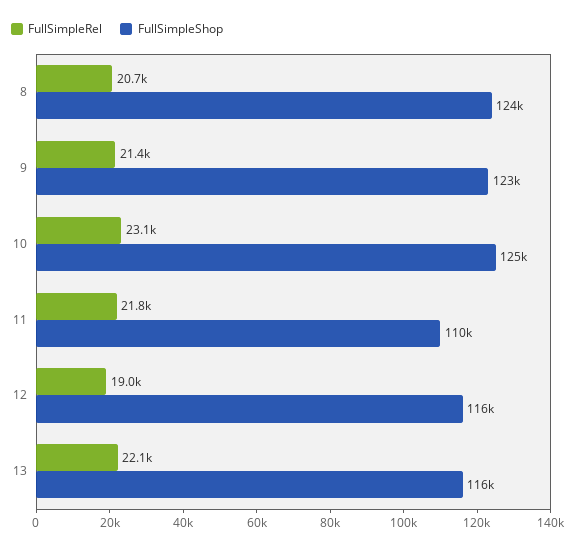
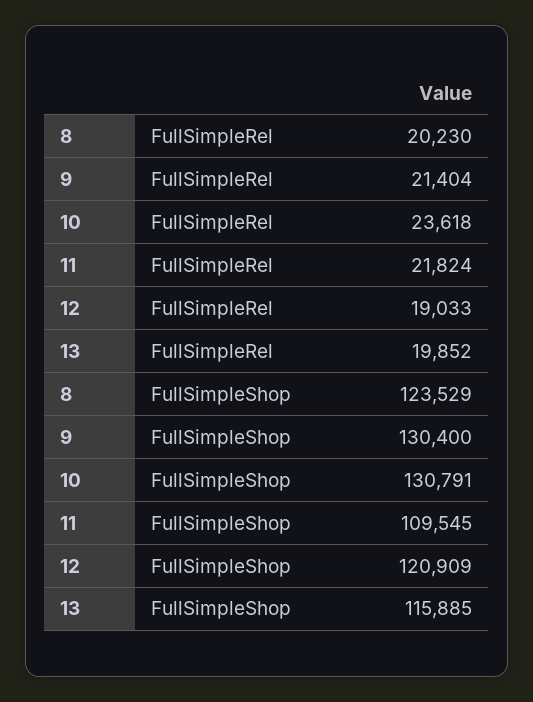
  {
    "FullSimpleRel": {
-     "8": 20700,
+     "8": 20230,
      "9": 21404,
-     "10": 23100,
+     "10": 23618,
      "11": 21824,
      "12": 19033,
-     "13": 22100
+     "13": 19852
    },
    "FullSimpleShop": {
      "8": 123529,
-     "9": 123000,
+     "9": 130400,
-     "10": 125000,
+     "10": 130791,
      "11": 109545,
-     "12": 116000,
+     "12": 120909,
      "13": 115885
    }
  }

